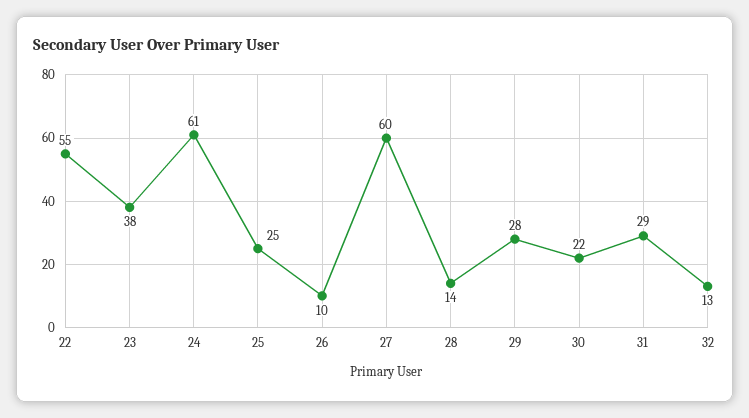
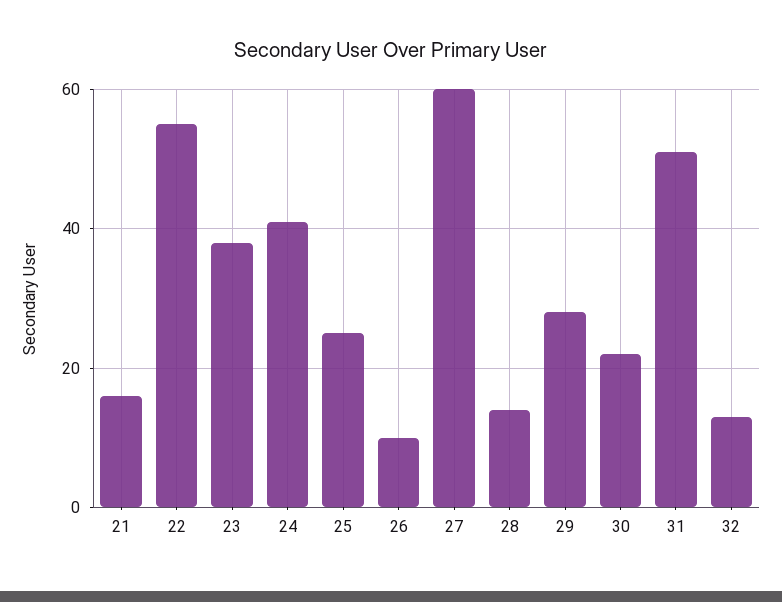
  {
    "22": 55,
    "23": 38,
-   "24": 61,
+   "24": 40,
    "25": 25,
    "26": 10,
    "27": 60,
    "28": 14,
    "29": 28,
    "30": 22,
-   "31": 29,
+   "31": 50,
-   "32": 13
+   "32": 13,
+   "21": 15
  }

